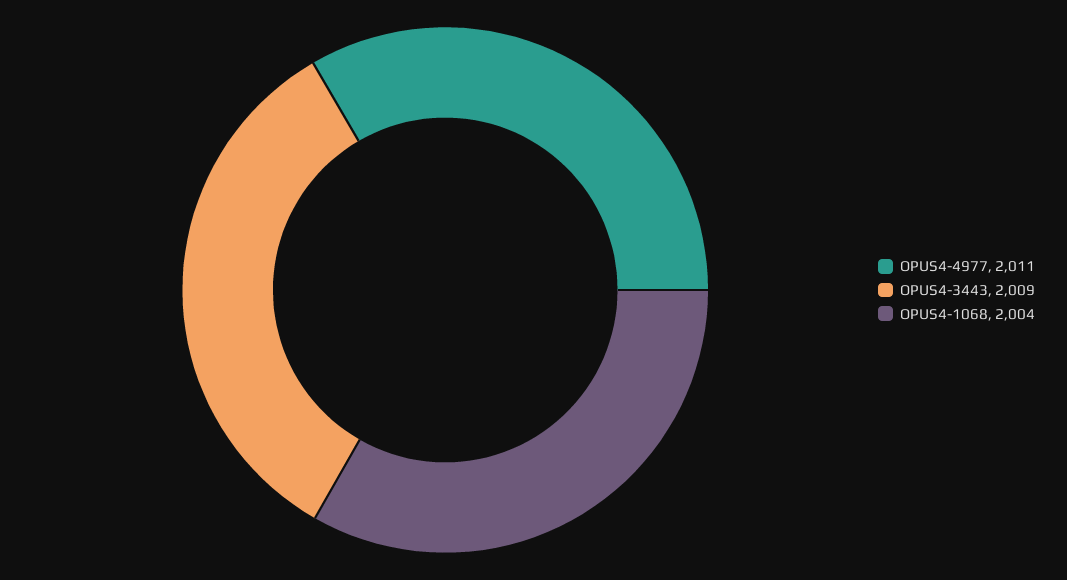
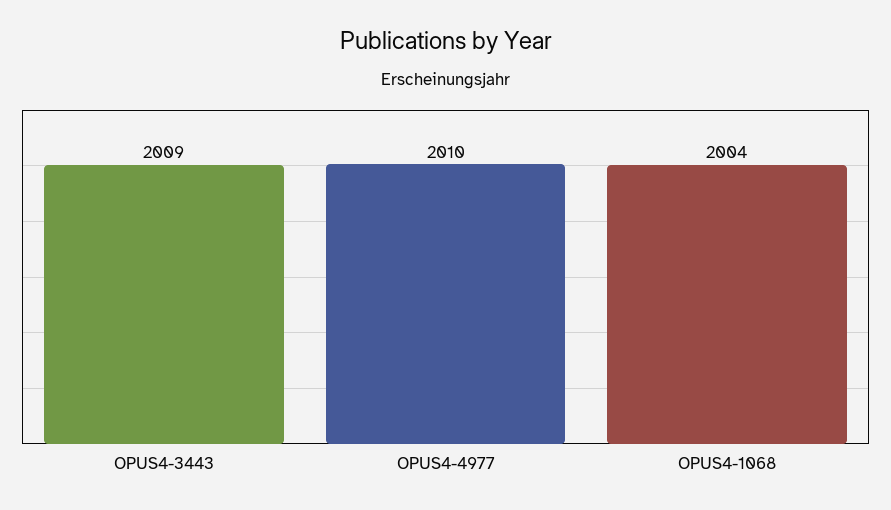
  {
-   "OPUS4-4977": 2011,
+   "OPUS4-4977": 2010,
    "OPUS4-3443": 2009,
    "OPUS4-1068": 2004
  }

